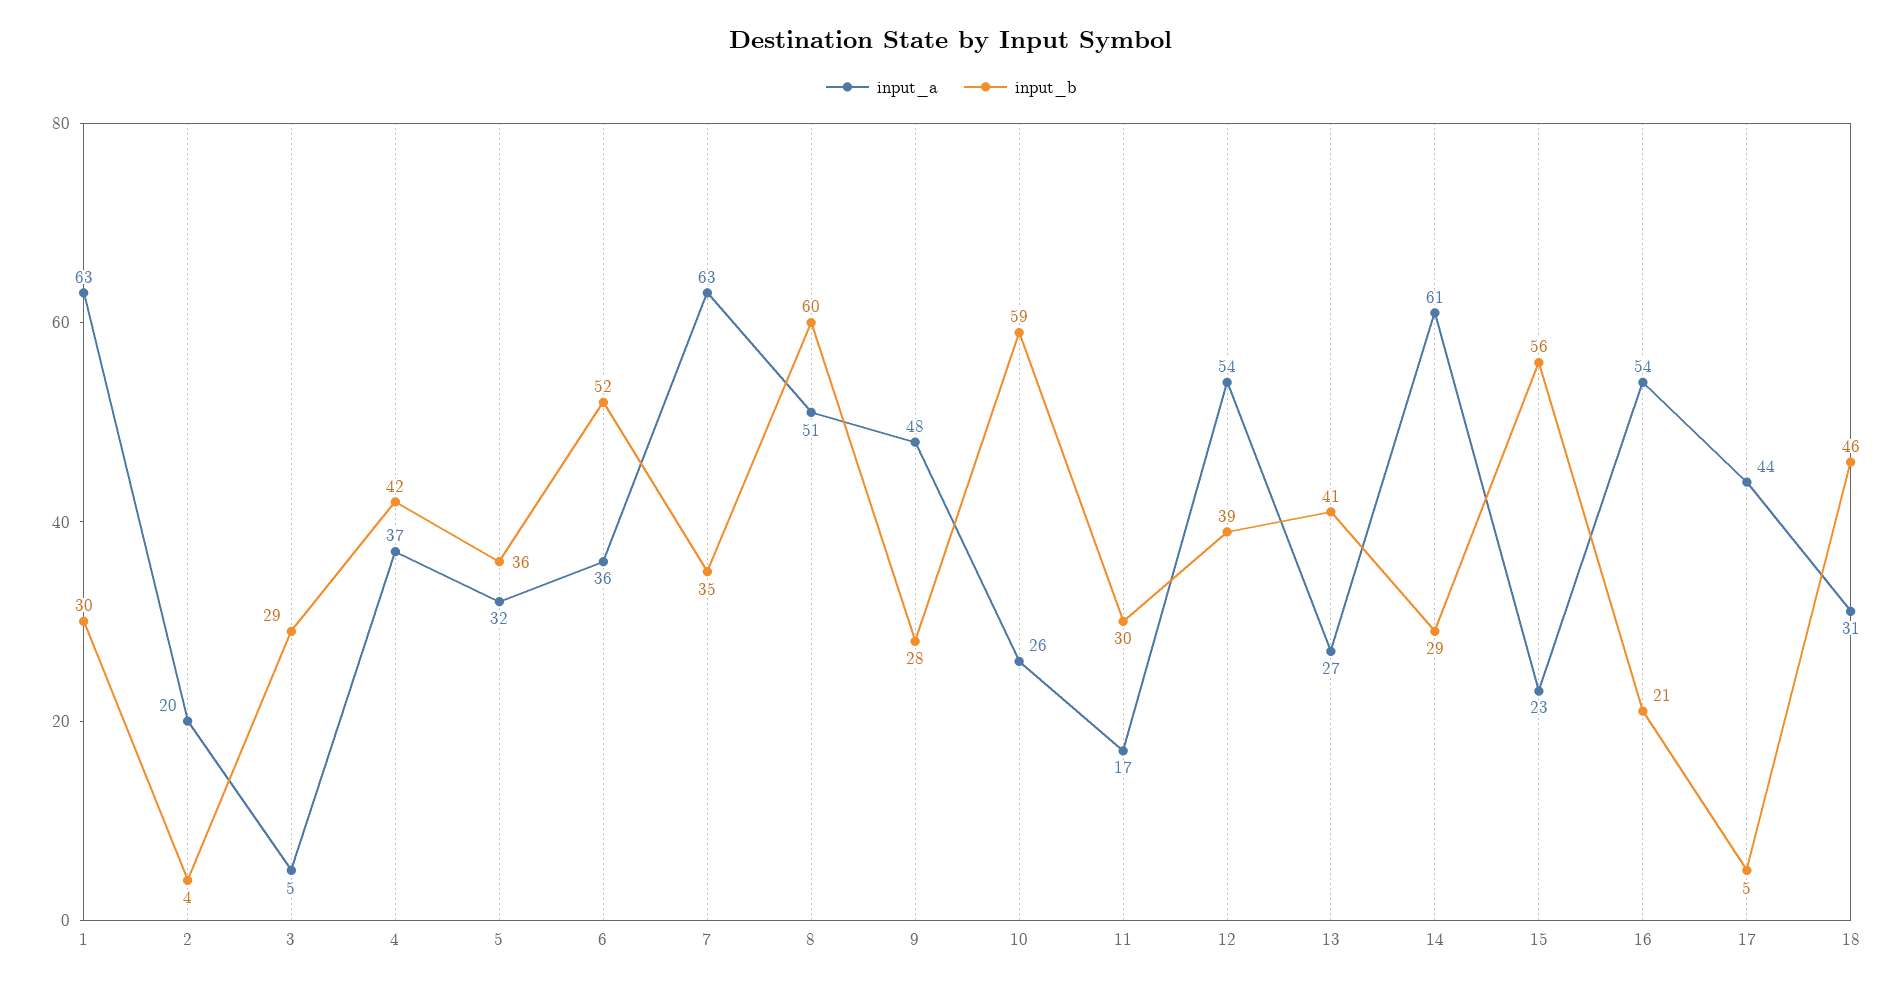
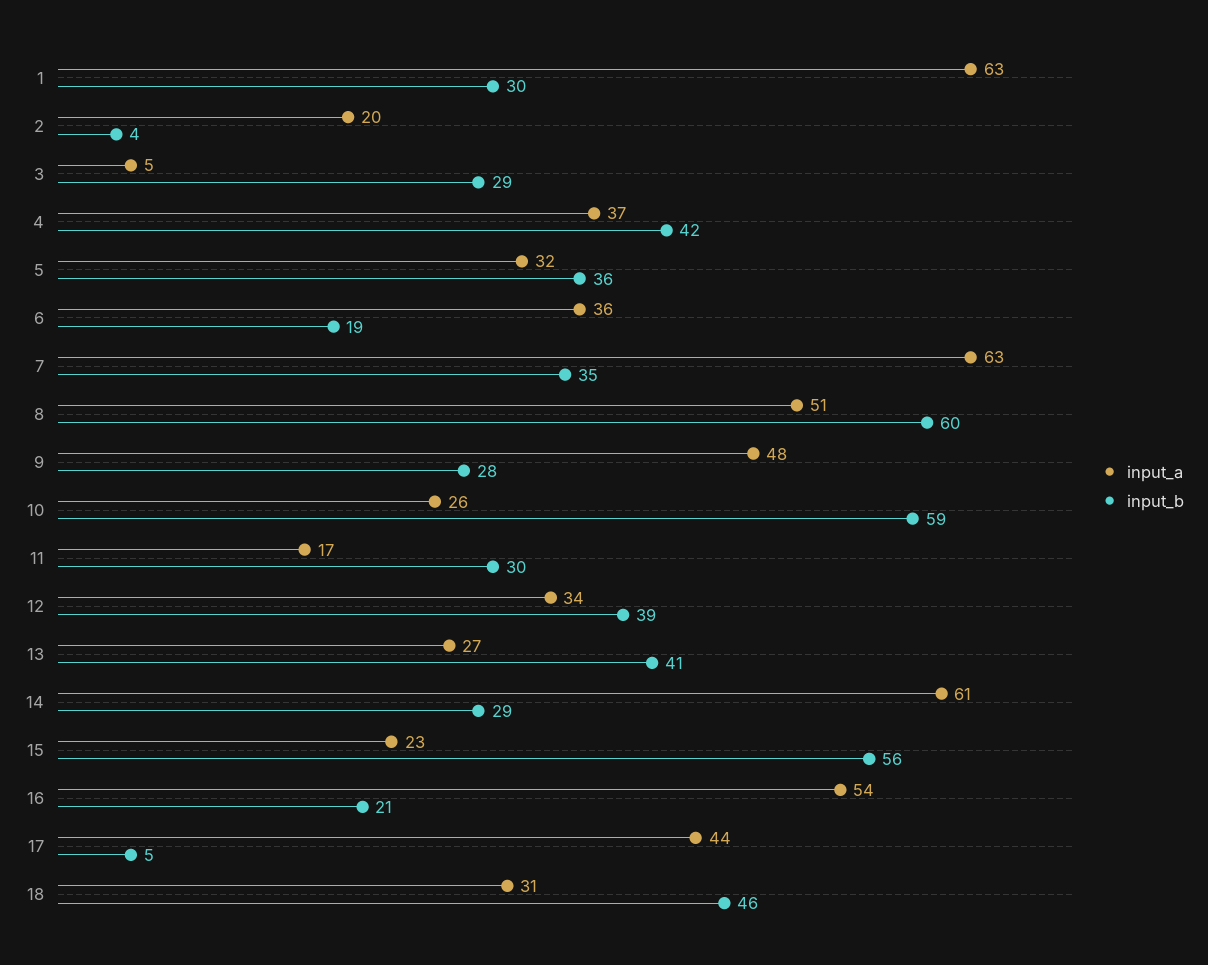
  {
    "input_a": {
      "1": 63,
      "2": 20,
      "3": 5,
      "4": 37,
      "5": 32,
      "6": 36,
      "7": 63,
      "8": 51,
      "9": 48,
      "10": 26,
      "11": 17,
-     "12": 54,
+     "12": 34,
      "13": 27,
      "14": 61,
      "15": 23,
      "16": 54,
      "17": 44,
      "18": 31
    },
    "input_b": {
      "1": 30,
      "2": 4,
      "3": 29,
      "4": 42,
      "5": 36,
-     "6": 52,
+     "6": 19,
      "7": 35,
      "8": 60,
      "9": 28,
      "10": 59,
      "11": 30,
      "12": 39,
      "13": 41,
      "14": 29,
      "15": 56,
      "16": 21,
      "17": 5,
      "18": 46
    }
  }

